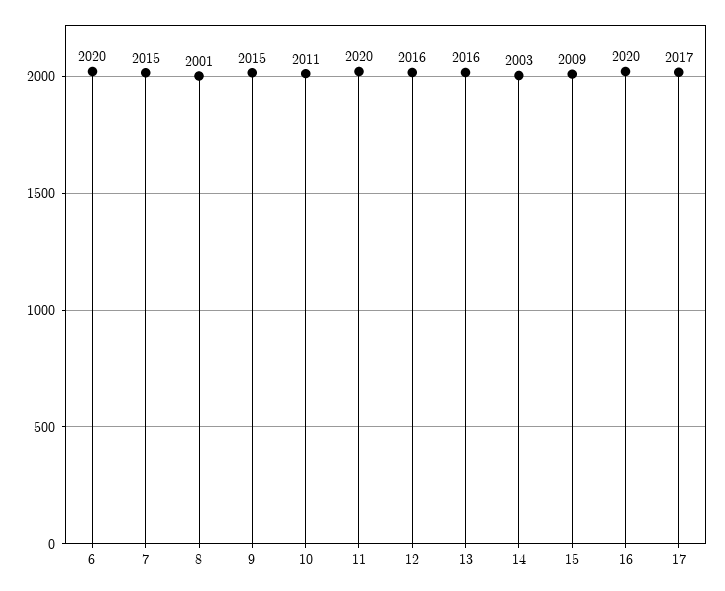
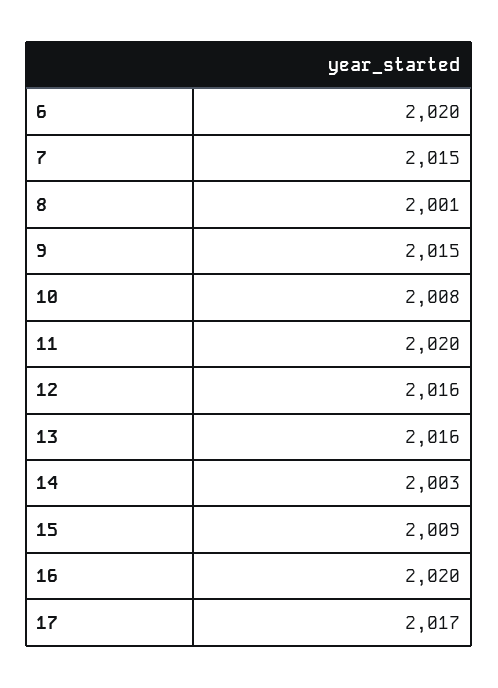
  {
    "6": 2020,
    "7": 2015,
    "8": 2001,
    "9": 2015,
-   "10": 2011,
+   "10": 2008,
    "11": 2020,
    "12": 2016,
    "13": 2016,
    "14": 2003,
    "15": 2009,
    "16": 2020,
    "17": 2017
  }

